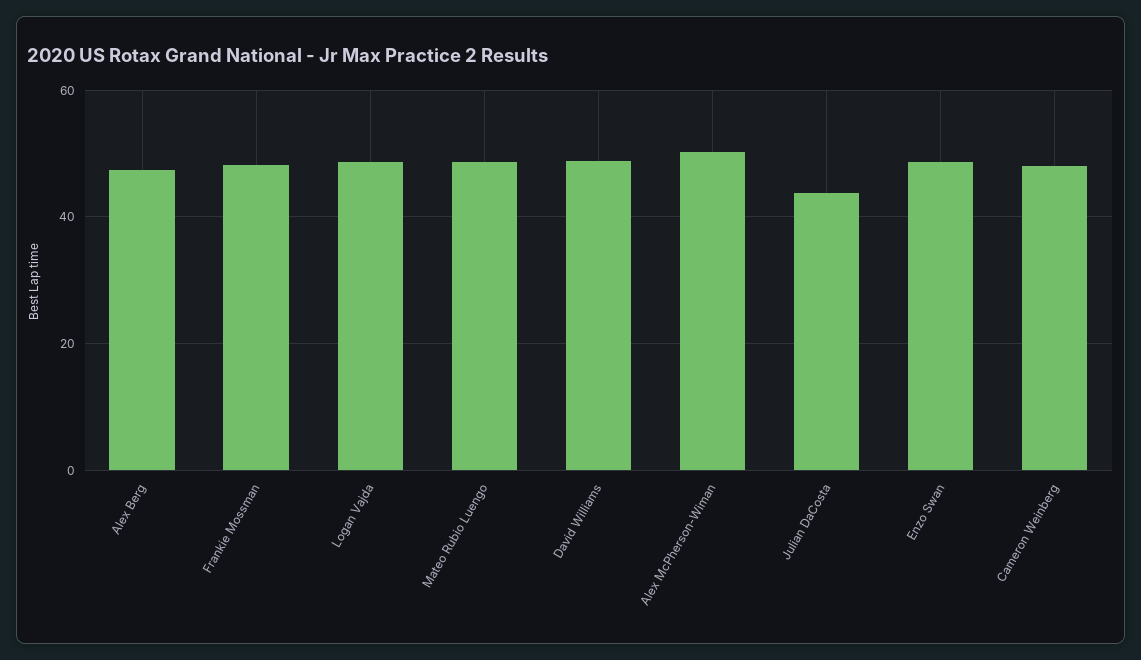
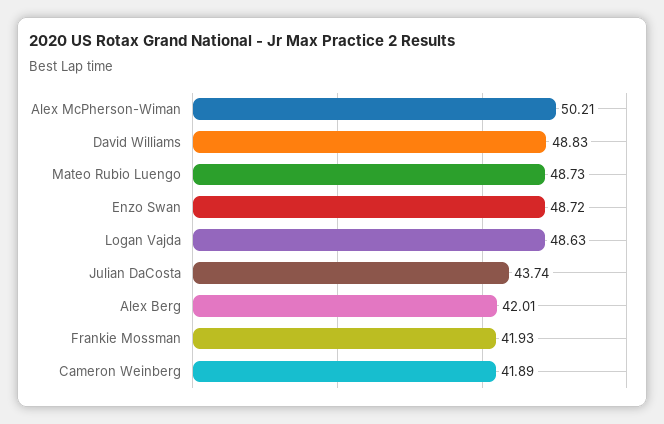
  {
-   "Alex Berg": 48,
+   "Alex Berg": 42.01,
-   "Frankie Mossman": 48,
+   "Frankie Mossman": 41.93,
    "Logan Vajda": 48.63,
    "Mateo Rubio Luengo": 48.73,
    "David Williams": 48.83,
    "Alex McPherson-Wiman": 50.21,
    "Julian DaCosta": 43.74,
    "Enzo Swan": 48.72,
-   "Cameron Weinberg": 48
+   "Cameron Weinberg": 41.89
  }

